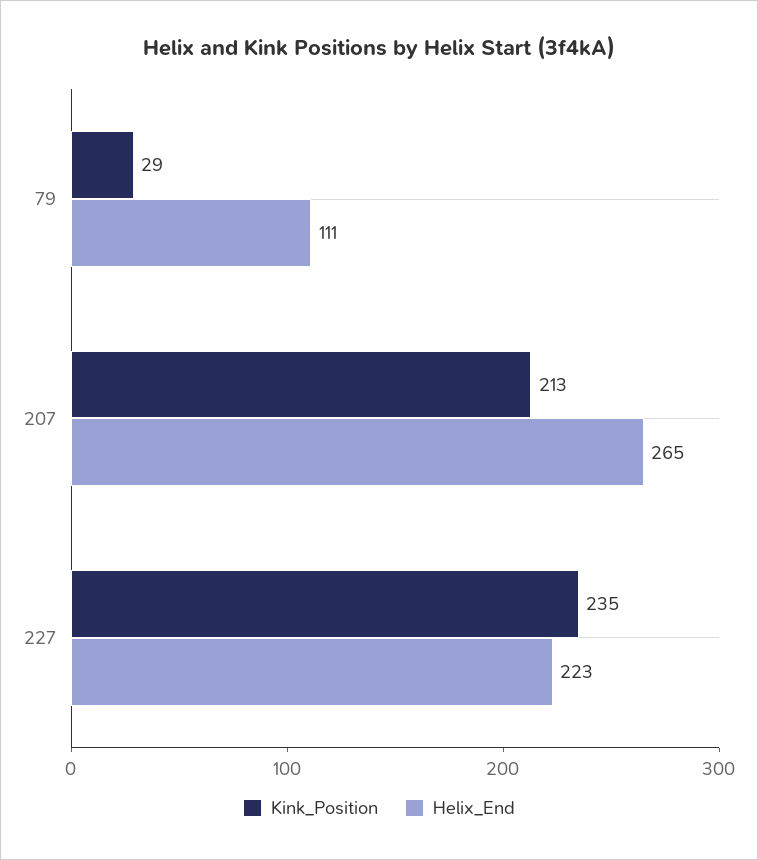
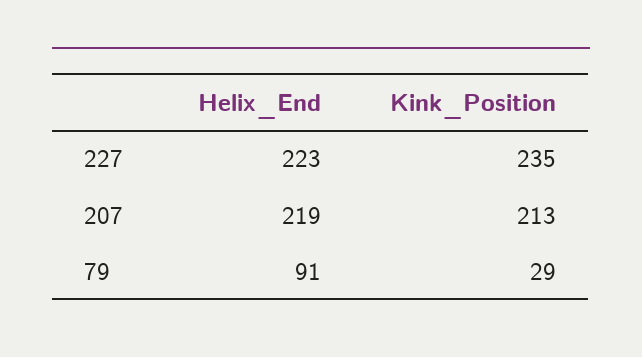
  {
    "Kink_Position": {
      "79": 29,
      "207": 213,
      "227": 235
    },
    "Helix_End": {
-     "79": 111,
+     "79": 91,
-     "207": 265,
+     "207": 219,
      "227": 223
    }
  }

